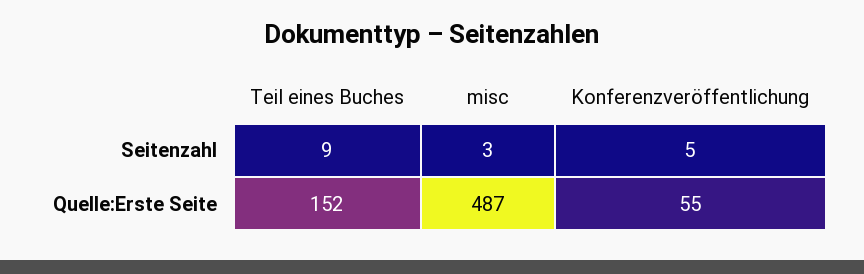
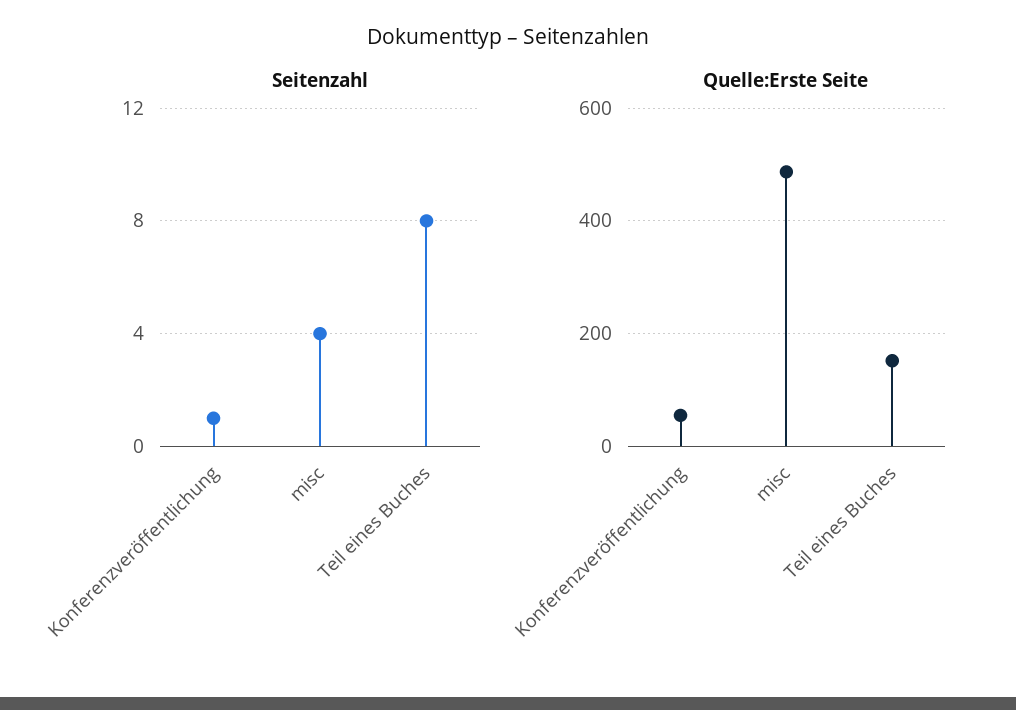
  {
    "Seitenzahl": {
-     "Teil eines Buches": 9,
+     "Teil eines Buches": 8,
-     "misc": 3,
+     "misc": 4,
-     "Konferenzveröffentlichung": 5
+     "Konferenzveröffentlichung": 1
    },
    "Quelle:Erste Seite": {
      "Teil eines Buches": 152,
      "misc": 487,
      "Konferenzveröffentlichung": 55
    }
  }

